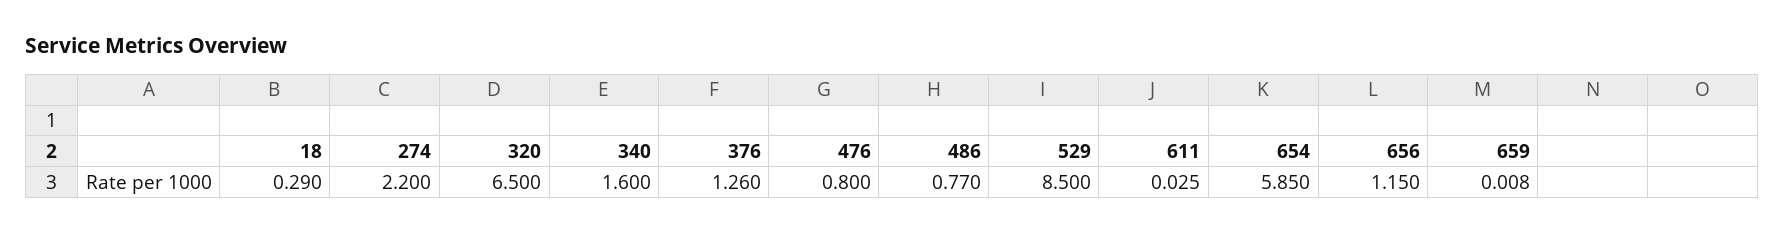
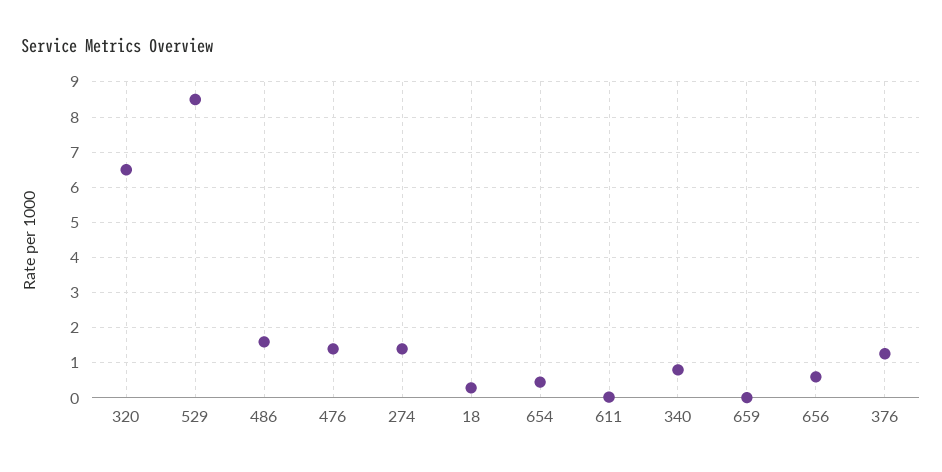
  {
    "18": 0.29,
-   "274": 2.2,
+   "274": 1.4,
    "320": 6.5,
-   "340": 1.6,
+   "340": 0.8,
    "376": 1.26,
-   "476": 0.8,
+   "476": 1.4,
-   "486": 0.77,
+   "486": 1.6,
    "529": 8.5,
    "611": 0.025,
-   "654": 5.85,
+   "654": 0.4,
-   "656": 1.15,
+   "656": 0.6,
    "659": 0.008
  }

